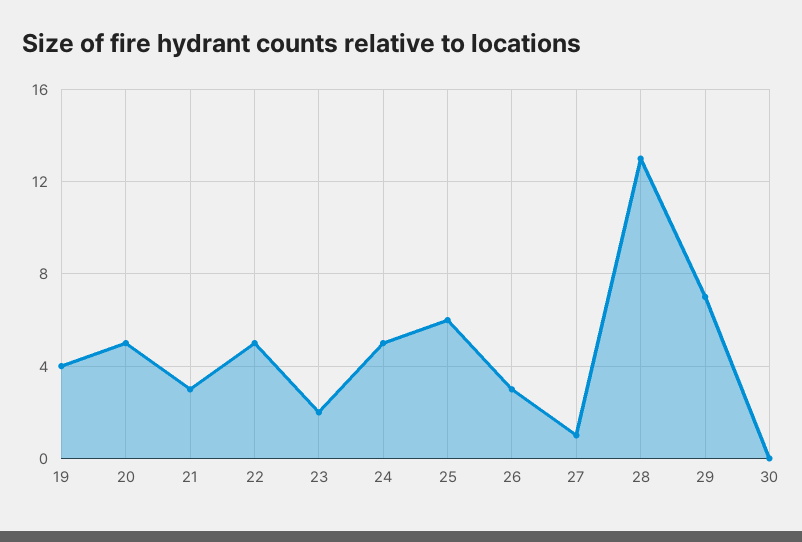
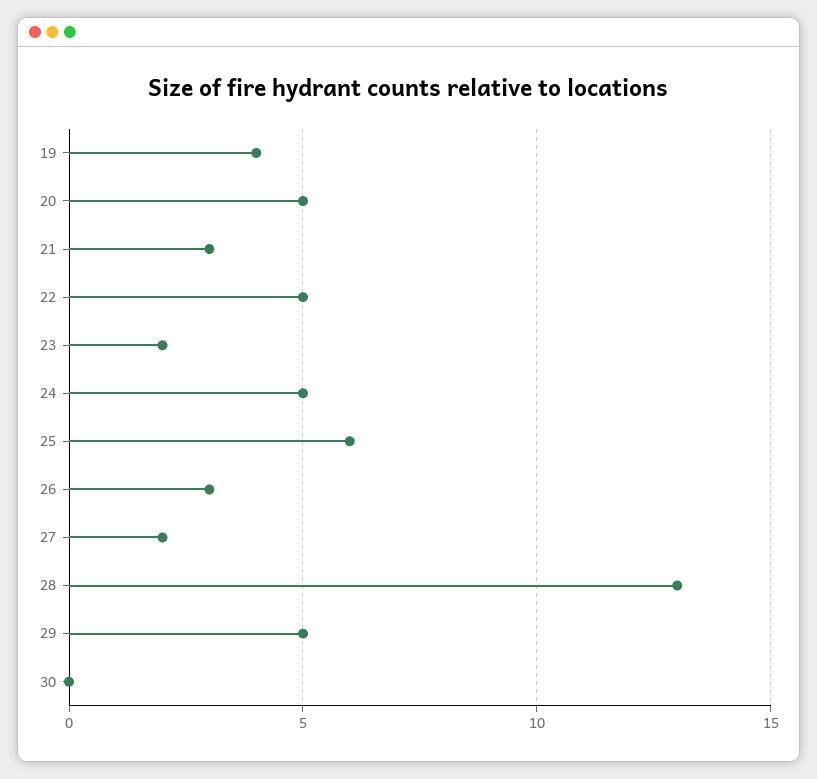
  {
    "19": 4,
    "20": 5,
    "21": 3,
    "22": 5,
    "23": 2,
    "24": 5,
    "25": 6,
    "26": 3,
-   "27": 1,
+   "27": 2,
    "28": 13,
-   "29": 7,
+   "29": 5,
    "30": 0
  }

